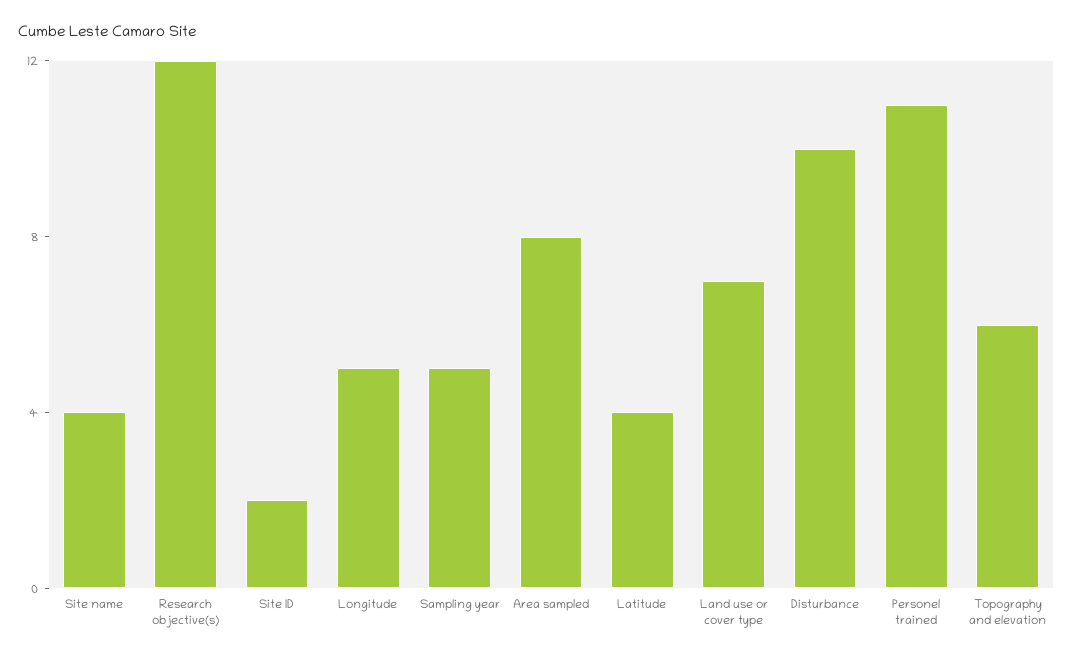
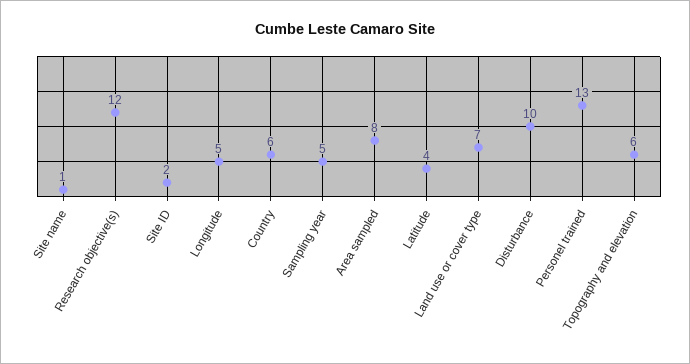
  {
-   "Site name": 4,
+   "Site name": 1,
    "Research objective(s)": 12,
    "Site ID": 2,
    "Longitude": 5,
    "Sampling year": 5,
    "Area sampled": 8,
    "Latitude": 4,
    "Land use or cover type": 7,
    "Disturbance": 10,
-   "Personel trained": 11,
+   "Personel trained": 13,
-   "Topography and elevation": 6
+   "Topography and elevation": 6,
+   "Country": 6
  }

